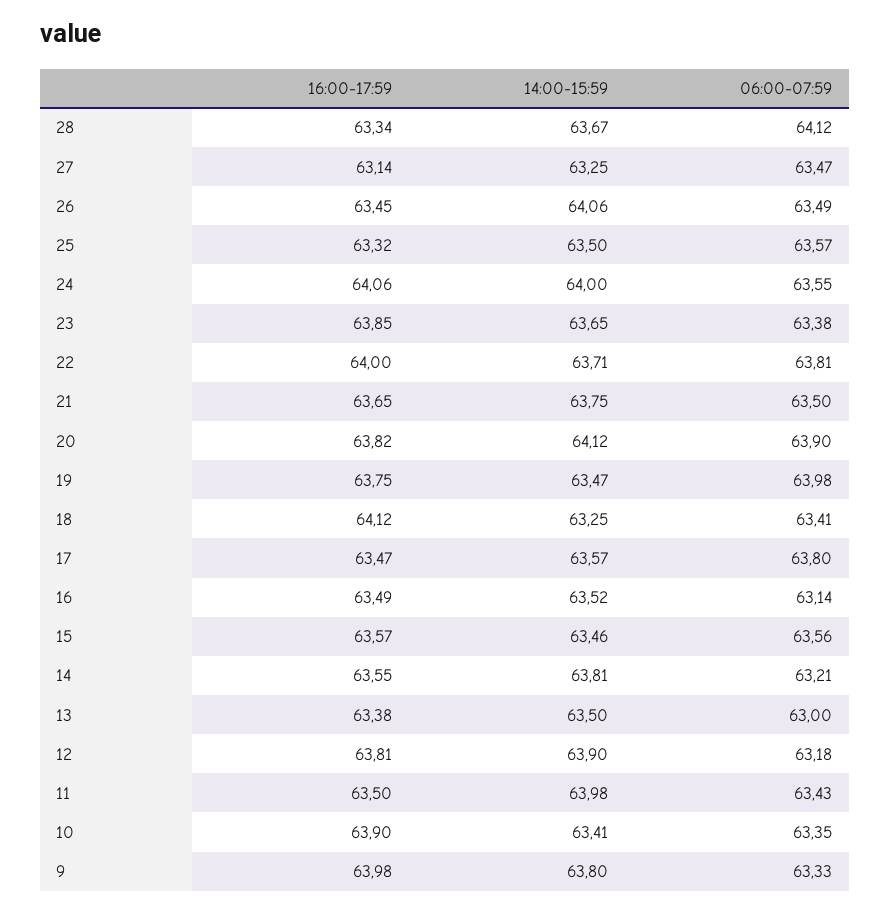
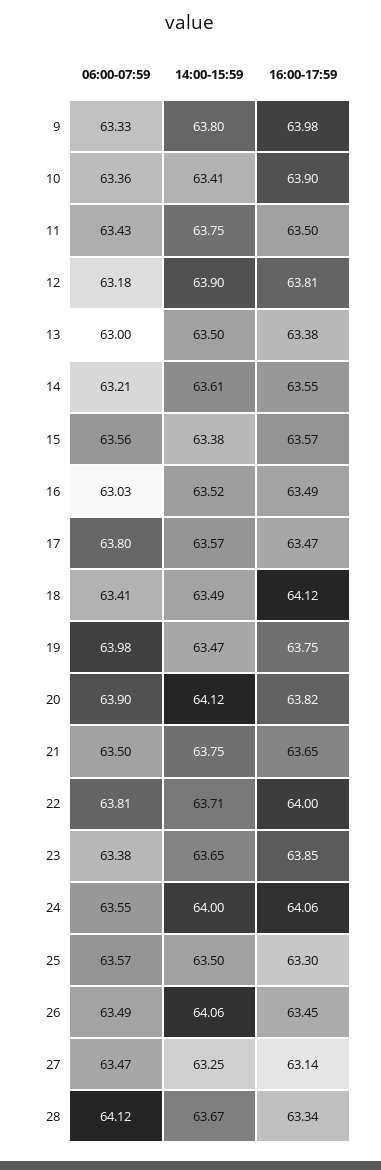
  {
    "16:00-17:59": {
      "28": 63.34,
      "27": 63.14,
      "26": 63.45,
-     "25": 63.32,
+     "25": 63.3,
      "24": 64.06,
      "23": 63.85,
      "22": 64,
      "21": 63.65,
      "20": 63.82,
      "19": 63.75,
      "18": 64.12,
      "17": 63.47,
      "16": 63.49,
      "15": 63.57,
      "14": 63.55,
      "13": 63.38,
      "12": 63.81,
      "11": 63.5,
      "10": 63.9,
      "9": 63.98
    },
    "14:00-15:59": {
      "28": 63.67,
      "27": 63.25,
      "26": 64.06,
      "25": 63.5,
      "24": 64,
      "23": 63.65,
      "22": 63.71,
      "21": 63.75,
      "20": 64.12,
      "19": 63.47,
-     "18": 63.25,
+     "18": 63.49,
      "17": 63.57,
      "16": 63.52,
-     "15": 63.46,
+     "15": 63.38,
-     "14": 63.81,
+     "14": 63.61,
      "13": 63.5,
      "12": 63.9,
-     "11": 63.98,
+     "11": 63.75,
      "10": 63.41,
      "9": 63.8
    },
    "06:00-07:59": {
      "28": 64.12,
      "27": 63.47,
      "26": 63.49,
      "25": 63.57,
      "24": 63.55,
      "23": 63.38,
      "22": 63.81,
      "21": 63.5,
      "20": 63.9,
      "19": 63.98,
      "18": 63.41,
      "17": 63.8,
-     "16": 63.14,
+     "16": 63.03,
      "15": 63.56,
      "14": 63.21,
      "13": 63,
      "12": 63.18,
      "11": 63.43,
-     "10": 63.35,
+     "10": 63.36,
      "9": 63.33
    }
  }

